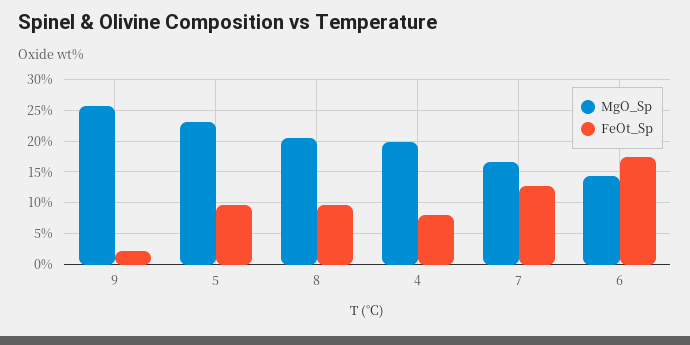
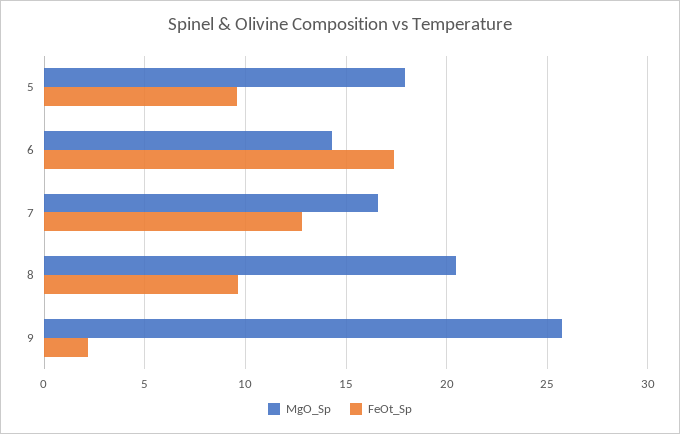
  {
    "MgO_Sp": {
      "9": 25.5,
-     "5": 23,
+     "5": 18,
      "8": 20.5,
-     "4": 20,
      "7": 16.5,
      "6": 14.5
    },
    "FeOt_Sp": {
      "9": 2,
      "5": 9.5,
      "8": 9.5,
-     "4": 8,
      "7": 13,
      "6": 17.5
    }
  }

